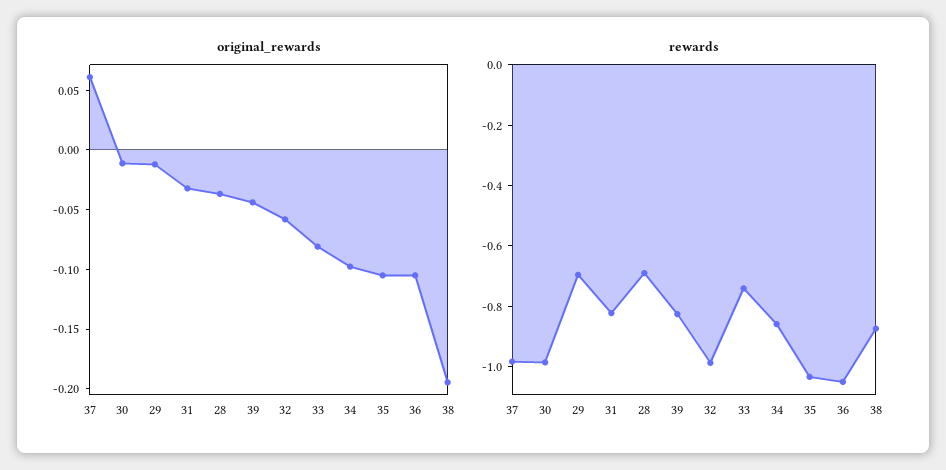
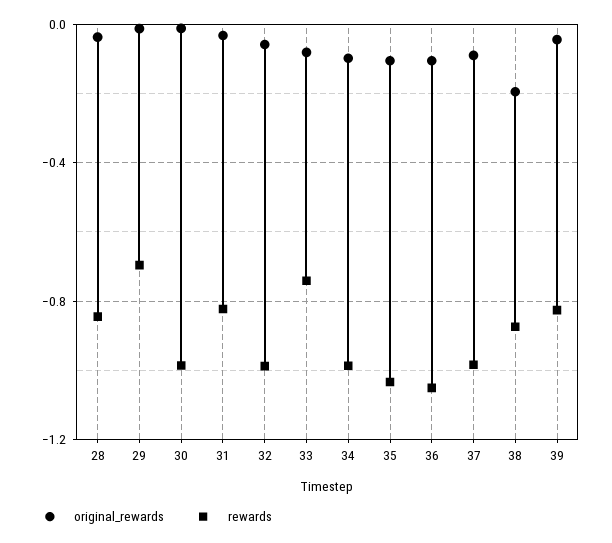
  {
    "original_rewards": {
-     "37": 0.06,
+     "37": -0.1,
      "30": -0.01,
      "29": -0.01,
      "31": -0.03,
      "28": -0.04,
      "39": -0.04,
      "32": -0.06,
      "33": -0.08,
      "34": -0.1,
      "35": -0.1,
      "36": -0.1,
      "38": -0.19
    },
    "rewards": {
      "37": -1,
      "30": -1,
      "29": -0.7,
      "31": -0.8,
-     "28": -0.7,
+     "28": -0.85,
      "39": -0.85,
      "32": -1,
      "33": -0.75,
-     "34": -0.85,
+     "34": -1,
      "35": -1.05,
      "36": -1.05,
      "38": -0.85
    }
  }

